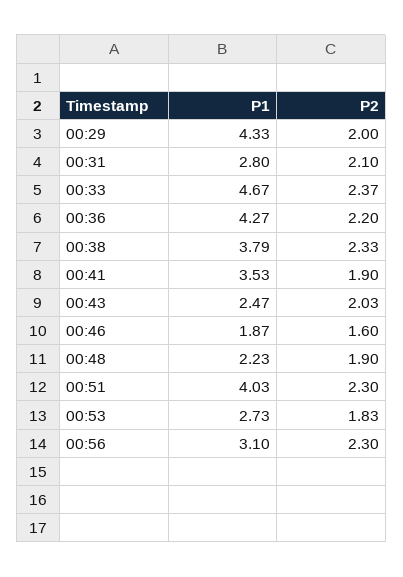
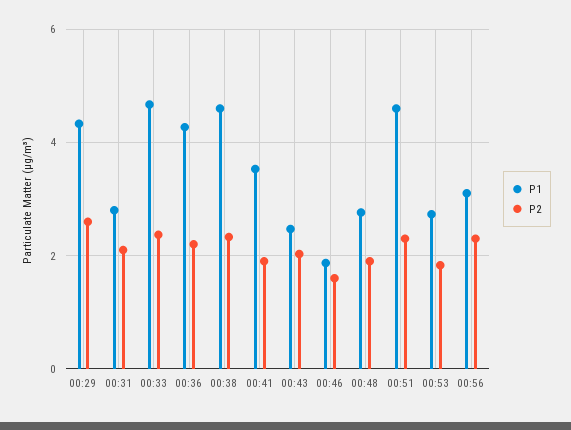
  {
    "P1": {
      "00:29": 4.33,
      "00:31": 2.8,
      "00:33": 4.67,
      "00:36": 4.27,
-     "00:38": 3.79,
+     "00:38": 4.6,
      "00:41": 3.53,
      "00:43": 2.47,
      "00:46": 1.87,
-     "00:48": 2.23,
+     "00:48": 2.8,
-     "00:51": 4.03,
+     "00:51": 4.6,
      "00:53": 2.73,
      "00:56": 3.1
    },
    "P2": {
-     "00:29": 2,
+     "00:29": 2.6,
      "00:31": 2.1,
      "00:33": 2.37,
      "00:36": 2.2,
      "00:38": 2.33,
      "00:41": 1.9,
      "00:43": 2.03,
      "00:46": 1.6,
      "00:48": 1.9,
      "00:51": 2.3,
      "00:53": 1.83,
      "00:56": 2.3
    }
  }

